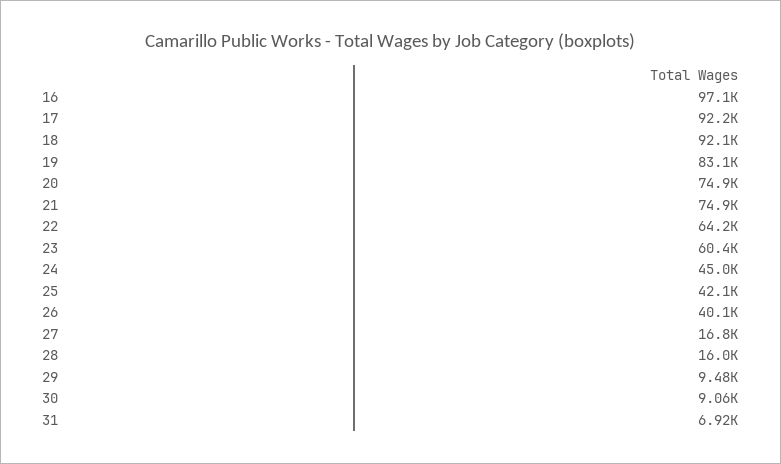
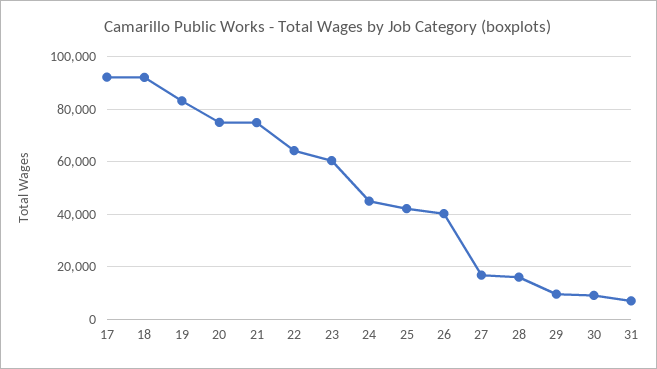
  {
-   "16": 97100,
    "17": 92200,
    "18": 92100,
    "19": 83100,
    "20": 74900,
    "21": 74900,
    "22": 64200,
    "23": 60400,
    "24": 45000,
    "25": 42100,
    "26": 40100,
    "27": 16800,
    "28": 16000,
    "29": 9480,
    "30": 9060,
    "31": 6920
  }

